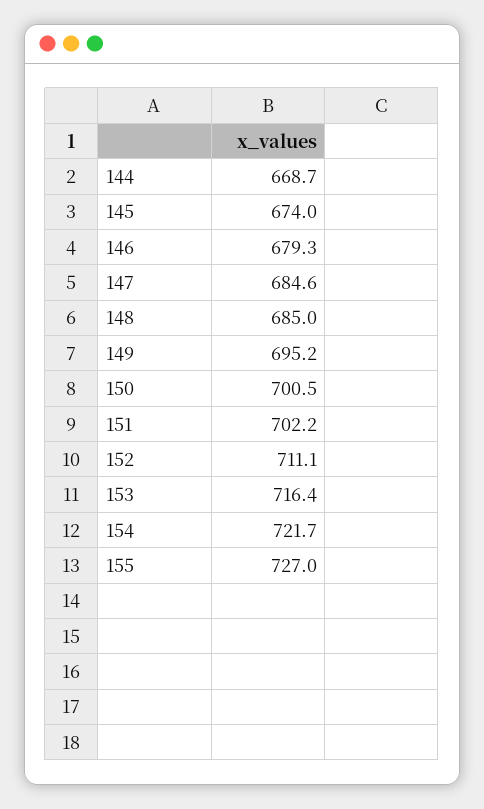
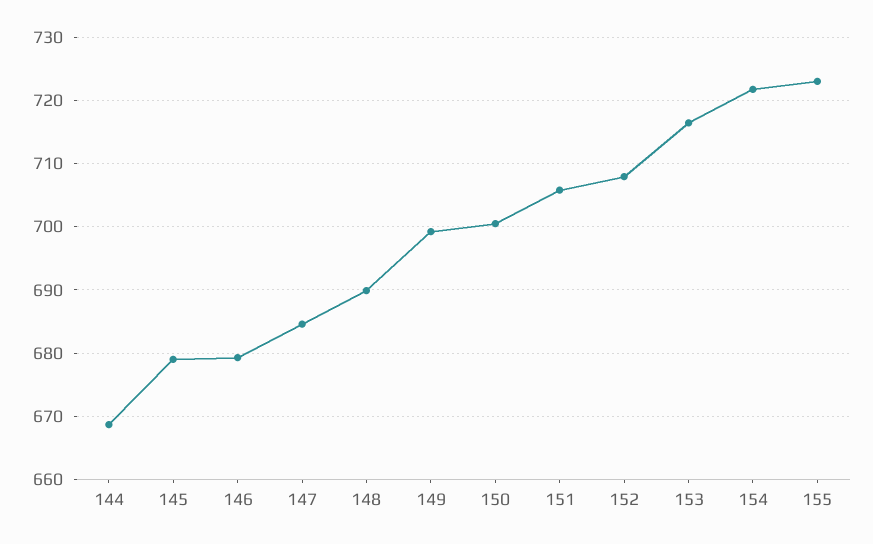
  {
    "144": 668.7,
-   "145": 674,
+   "145": 679,
    "146": 679.3,
    "147": 684.6,
-   "148": 685,
+   "148": 690,
-   "149": 695.2,
+   "149": 699,
    "150": 700.5,
-   "151": 702.2,
+   "151": 706,
-   "152": 711.1,
+   "152": 708,
    "153": 716.4,
    "154": 721.7,
-   "155": 727
+   "155": 723
  }

